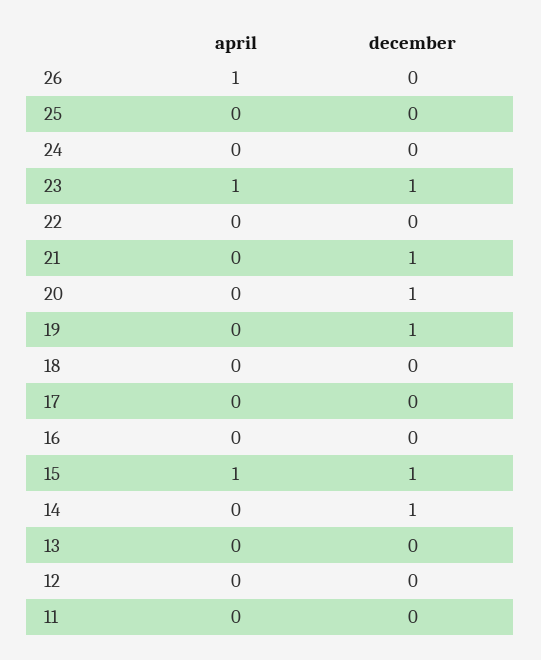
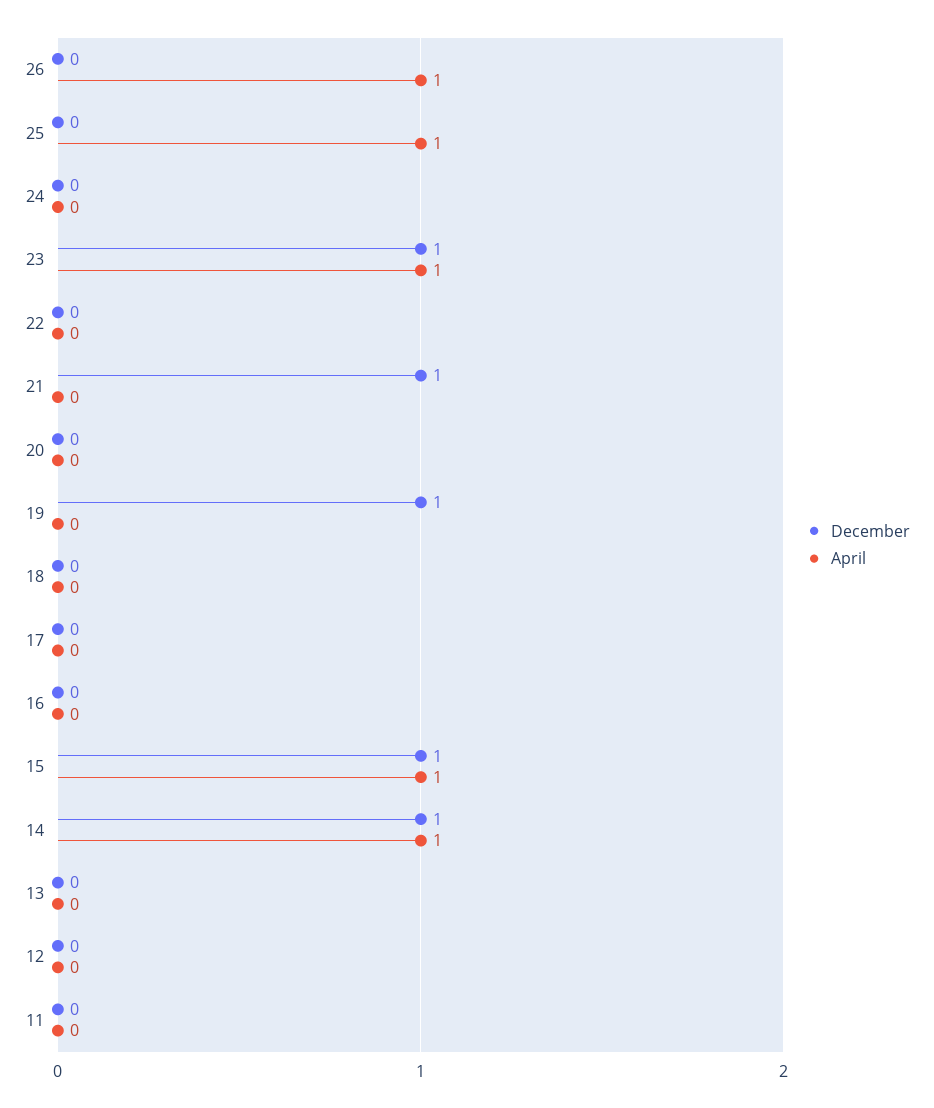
  {
    "april": {
      "26": 1,
-     "25": 0,
+     "25": 1,
      "24": 0,
      "23": 1,
      "22": 0,
      "21": 0,
      "20": 0,
      "19": 0,
      "18": 0,
      "17": 0,
      "16": 0,
      "15": 1,
-     "14": 0,
+     "14": 1,
      "13": 0,
      "12": 0,
      "11": 0
    },
    "december": {
      "26": 0,
      "25": 0,
      "24": 0,
      "23": 1,
      "22": 0,
      "21": 1,
-     "20": 1,
+     "20": 0,
      "19": 1,
      "18": 0,
      "17": 0,
      "16": 0,
      "15": 1,
      "14": 1,
      "13": 0,
      "12": 0,
      "11": 0
    }
  }

